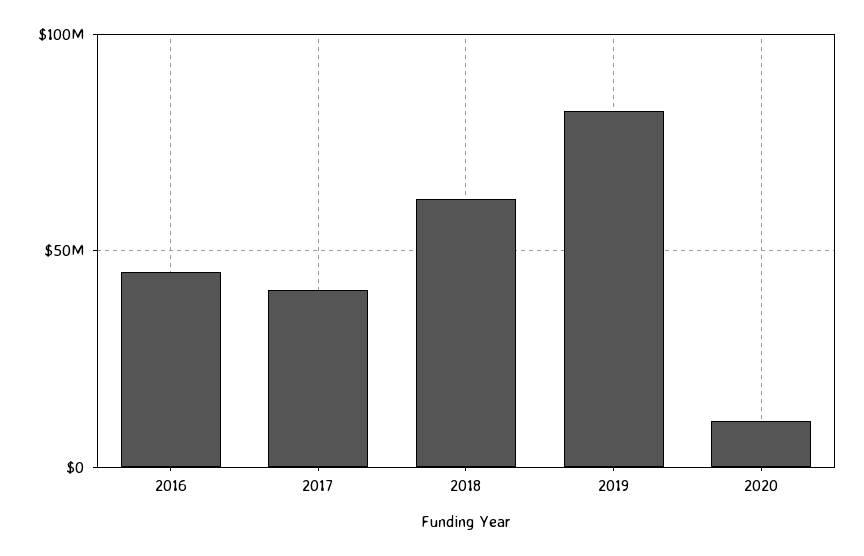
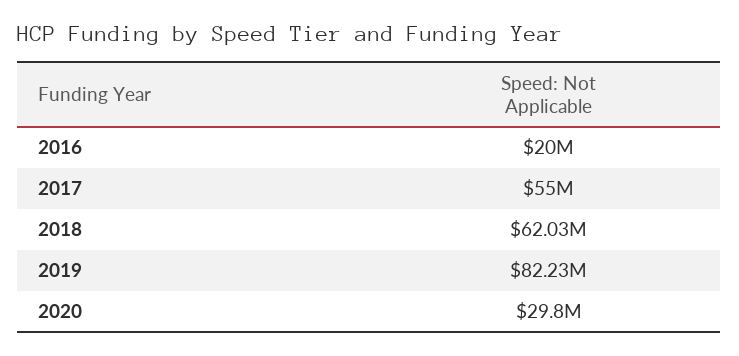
  {
-   "2016": 45000000,
+   "2016": 20000000,
-   "2017": 40000000,
+   "2017": 55000000,
    "2018": 62030000,
    "2019": 82230000,
-   "2020": 10000000
+   "2020": 29800000
  }

